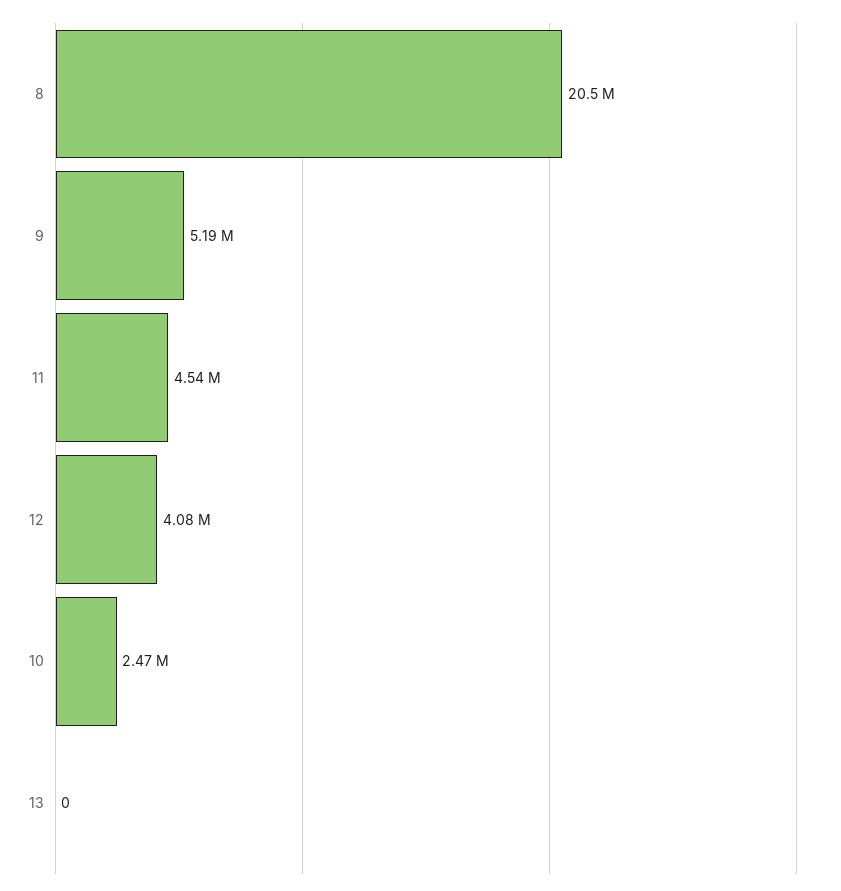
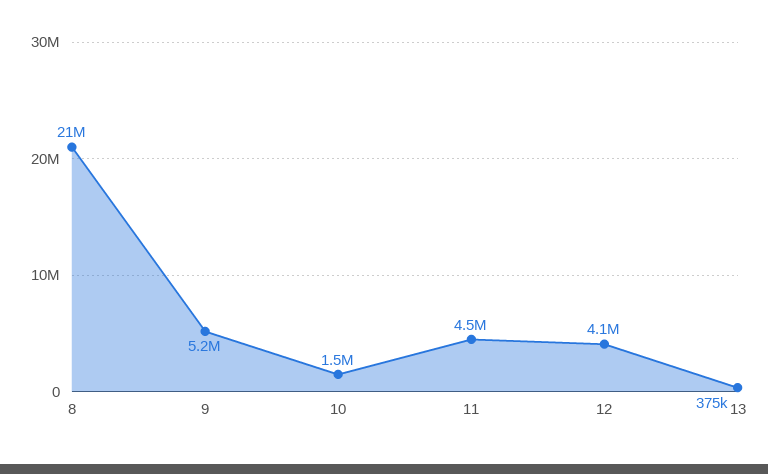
  {
    "8": 20500000,
    "9": 5190000,
    "11": 4540000,
    "12": 4080000,
-   "10": 2470000,
+   "10": 1500000,
-   "13": 0
+   "13": 375000
  }

